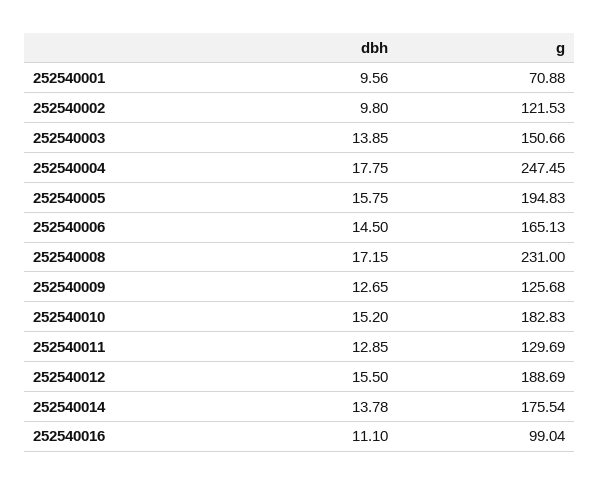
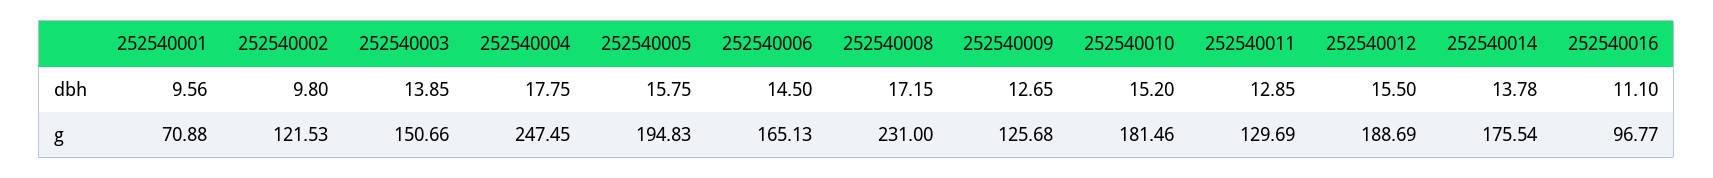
  {
    "dbh": {
      "252540001": 9.56,
      "252540002": 9.8,
      "252540003": 13.85,
      "252540004": 17.75,
      "252540005": 15.75,
      "252540006": 14.5,
      "252540008": 17.15,
      "252540009": 12.65,
      "252540010": 15.2,
      "252540011": 12.85,
      "252540012": 15.5,
      "252540014": 13.78,
      "252540016": 11.1
    },
    "g": {
      "252540001": 70.88,
      "252540002": 121.53,
      "252540003": 150.66,
      "252540004": 247.45,
      "252540005": 194.83,
      "252540006": 165.13,
      "252540008": 231,
      "252540009": 125.68,
-     "252540010": 182.83,
+     "252540010": 181.46,
      "252540011": 129.69,
      "252540012": 188.69,
      "252540014": 175.54,
-     "252540016": 99.04
+     "252540016": 96.77
    }
  }

